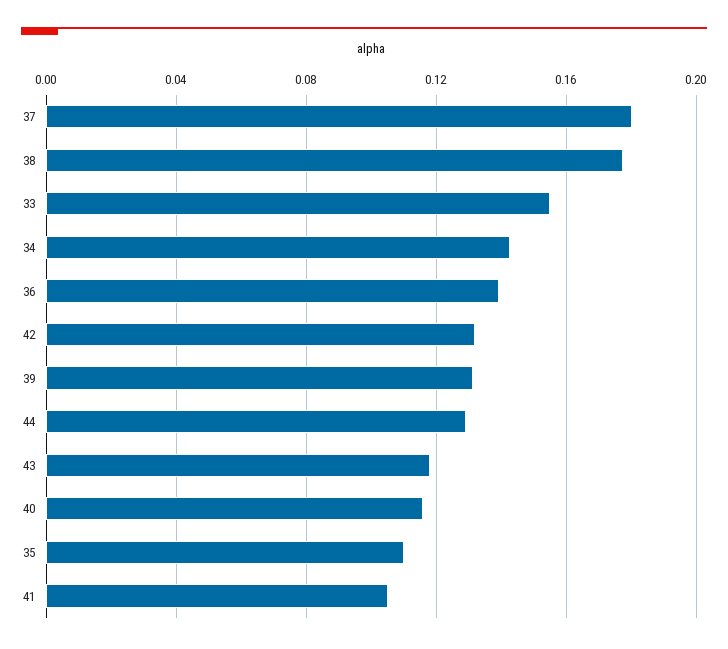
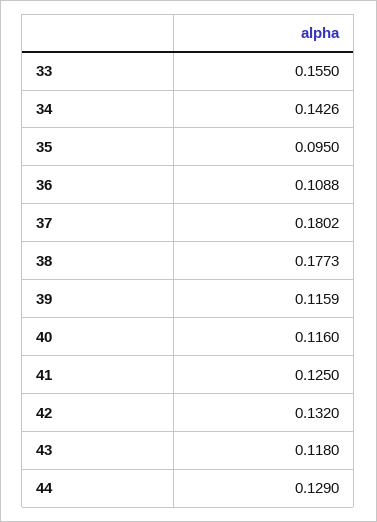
  {
    "37": 0.1802,
    "38": 0.1773,
    "33": 0.155,
    "34": 0.1426,
-   "36": 0.14,
+   "36": 0.1088,
    "42": 0.132,
-   "39": 0.13,
+   "39": 0.1159,
    "44": 0.129,
    "43": 0.118,
    "40": 0.116,
-   "35": 0.11,
+   "35": 0.095,
-   "41": 0.105
+   "41": 0.125
  }

